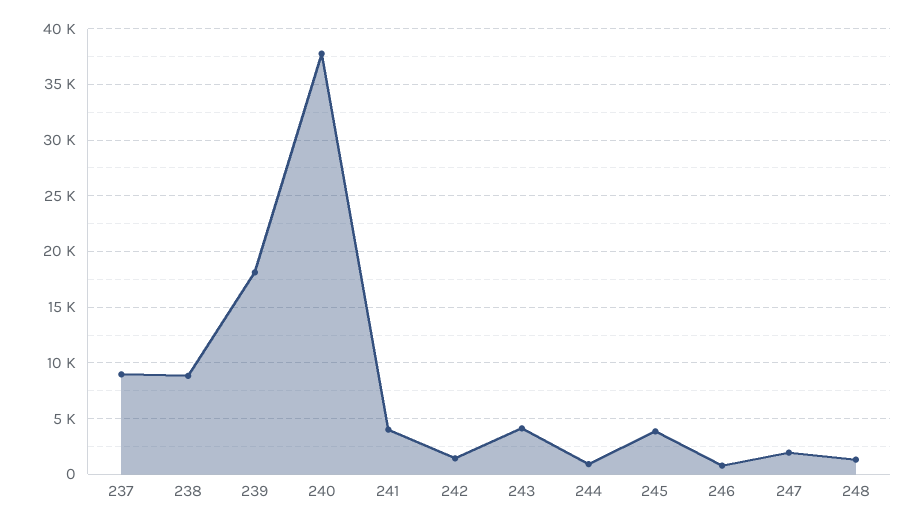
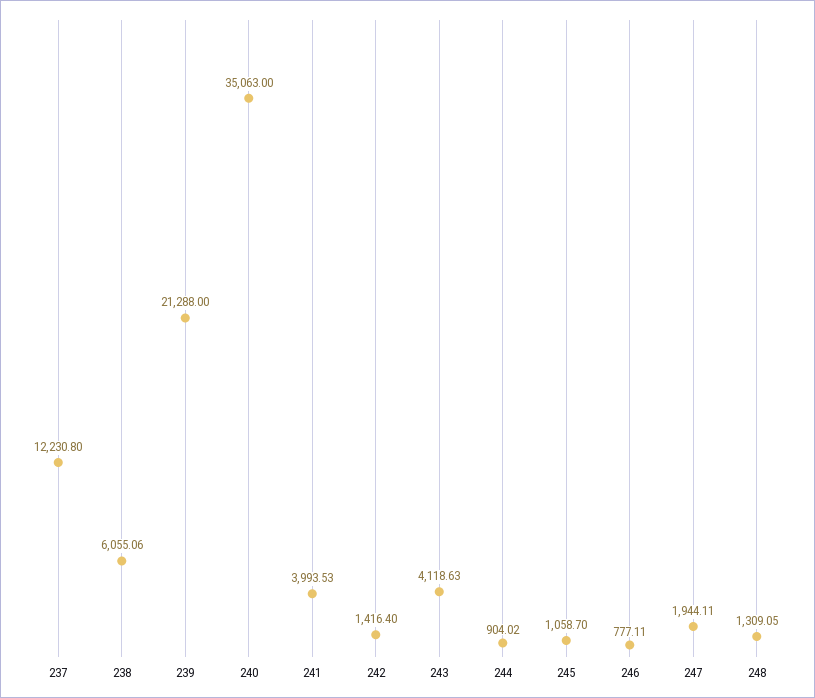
  {
-   "237": 9000,
+   "237": 12230.8,
-   "238": 9000,
+   "238": 6055.06,
-   "239": 18000,
+   "239": 21288,
-   "240": 38000,
+   "240": 35063,
    "241": 3993.53,
    "242": 1416.4,
    "243": 4118.63,
    "244": 904.02,
-   "245": 4000,
+   "245": 1058.7,
    "246": 777.11,
    "247": 1944.11,
    "248": 1309.05
  }

